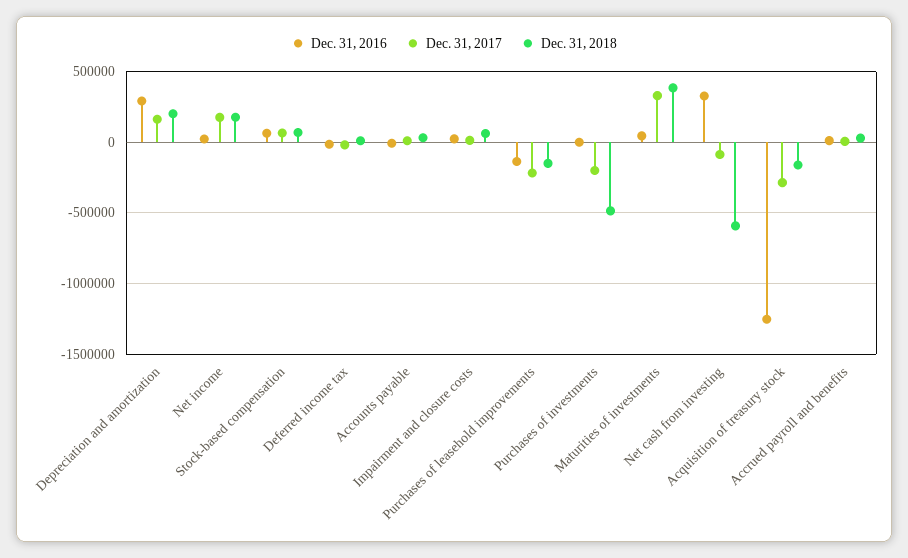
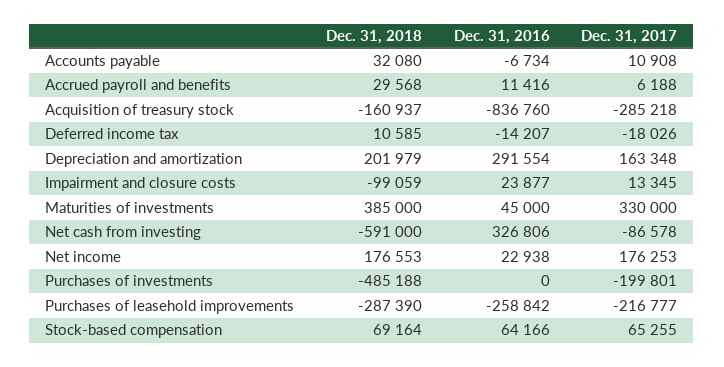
  {
    "Dec. 31, 2016": {
      "Depreciation and amortization": 291554,
      "Net income": 22938,
      "Stock-based compensation": 64166,
      "Deferred income tax": -14207,
      "Accounts payable": -6734,
      "Impairment and closure costs": 23877,
-     "Purchases of leasehold improvements": -150000,
+     "Purchases of leasehold improvements": -258842,
      "Purchases of investments": 0,
      "Maturities of investments": 45000,
      "Net cash from investing": 326806,
-     "Acquisition of treasury stock": -1250000,
+     "Acquisition of treasury stock": -836760,
      "Accrued payroll and benefits": 11416
    },
    "Dec. 31, 2017": {
      "Depreciation and amortization": 163348,
      "Net income": 176253,
      "Stock-based compensation": 65255,
      "Deferred income tax": -18026,
      "Accounts payable": 10908,
      "Impairment and closure costs": 13345,
      "Purchases of leasehold improvements": -216777,
      "Purchases of investments": -199801,
      "Maturities of investments": 330000,
      "Net cash from investing": -86578,
      "Acquisition of treasury stock": -285218,
      "Accrued payroll and benefits": 6188
    },
    "Dec. 31, 2018": {
      "Depreciation and amortization": 201979,
      "Net income": 176553,
      "Stock-based compensation": 69164,
      "Deferred income tax": 10585,
      "Accounts payable": 32080,
-     "Impairment and closure costs": 50000,
+     "Impairment and closure costs": -99059,
-     "Purchases of leasehold improvements": -150000,
+     "Purchases of leasehold improvements": -287390,
      "Purchases of investments": -485188,
      "Maturities of investments": 385000,
      "Net cash from investing": -591000,
      "Acquisition of treasury stock": -160937,
      "Accrued payroll and benefits": 29568
    }
  }

